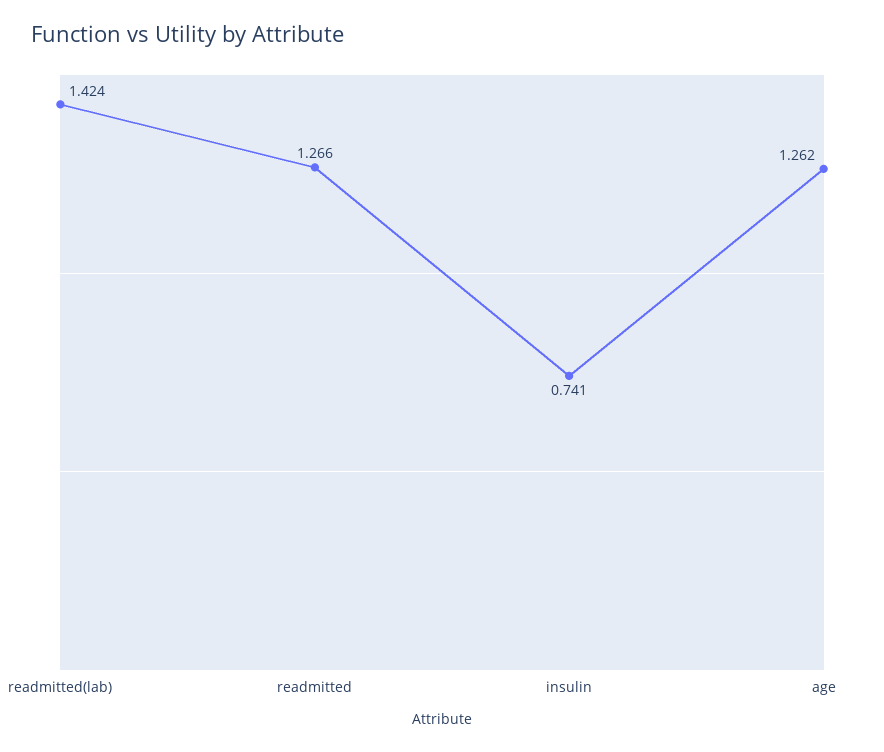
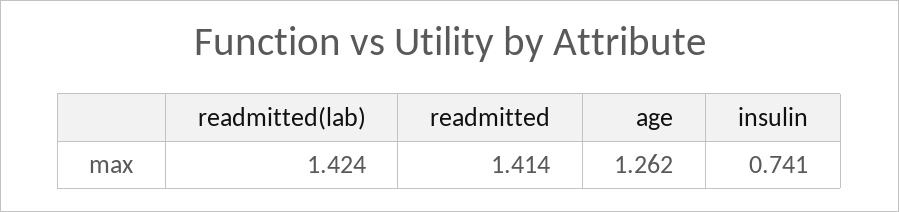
  {
    "readmitted(lab)": 1.424,
-   "readmitted": 1.266,
+   "readmitted": 1.414,
    "insulin": 0.741,
    "age": 1.262
  }

